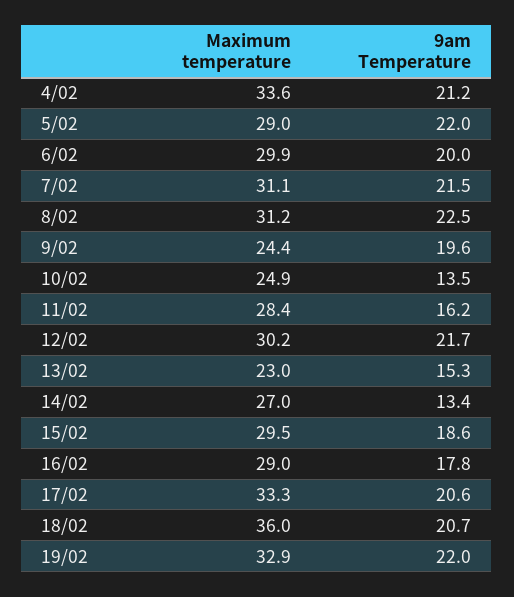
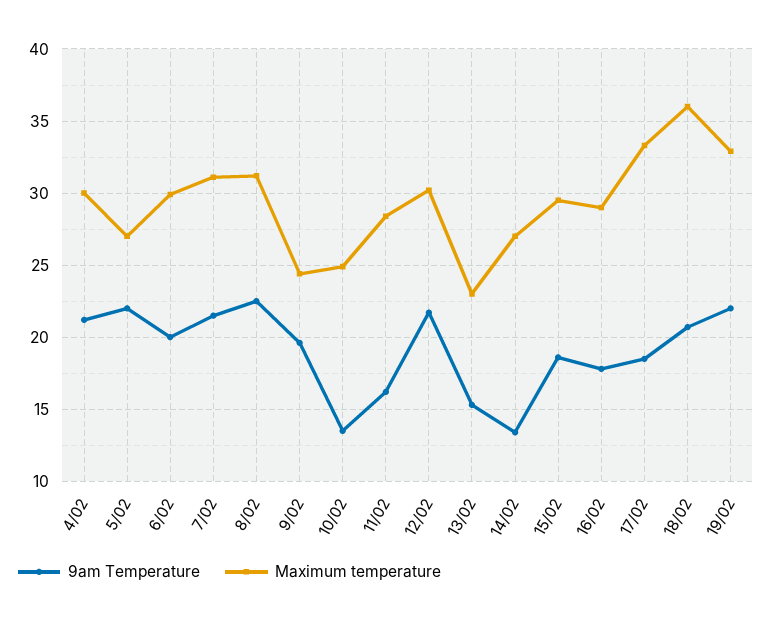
  {
    "Maximum temperature": {
-     "4/02": 33.6,
+     "4/02": 30,
-     "5/02": 29,
+     "5/02": 27,
      "6/02": 29.9,
      "7/02": 31.1,
      "8/02": 31.2,
      "9/02": 24.4,
      "10/02": 24.9,
      "11/02": 28.4,
      "12/02": 30.2,
      "13/02": 23,
      "14/02": 27,
      "15/02": 29.5,
      "16/02": 29,
      "17/02": 33.3,
      "18/02": 36,
      "19/02": 32.9
    },
    "9am Temperature": {
      "4/02": 21.2,
      "5/02": 22,
      "6/02": 20,
      "7/02": 21.5,
      "8/02": 22.5,
      "9/02": 19.6,
      "10/02": 13.5,
      "11/02": 16.2,
      "12/02": 21.7,
      "13/02": 15.3,
      "14/02": 13.4,
      "15/02": 18.6,
      "16/02": 17.8,
-     "17/02": 20.6,
+     "17/02": 18.5,
      "18/02": 20.7,
      "19/02": 22
    }
  }

